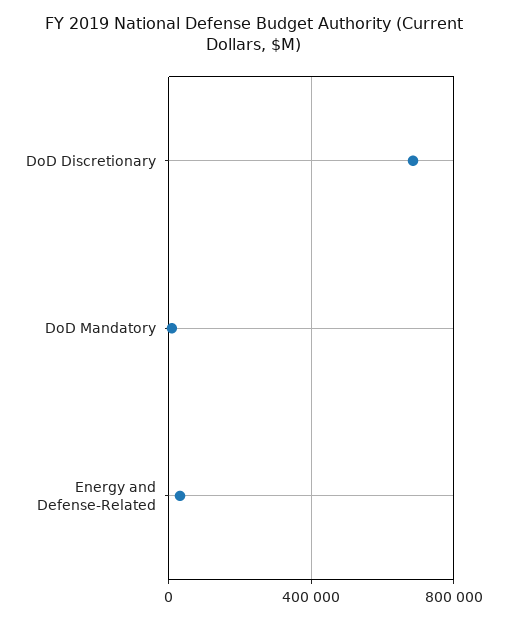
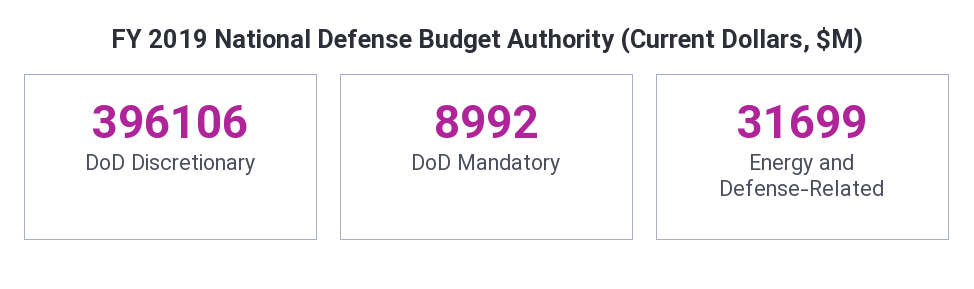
  {
-   "DoD Discretionary": 700000,
+   "DoD Discretionary": 396106,
    "DoD Mandatory": 8992,
    "Energy and Defense-Related": 31699
  }

